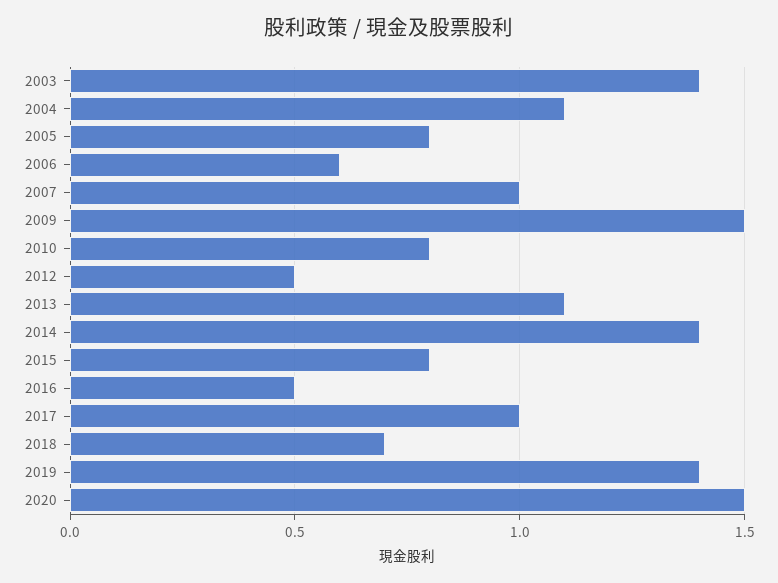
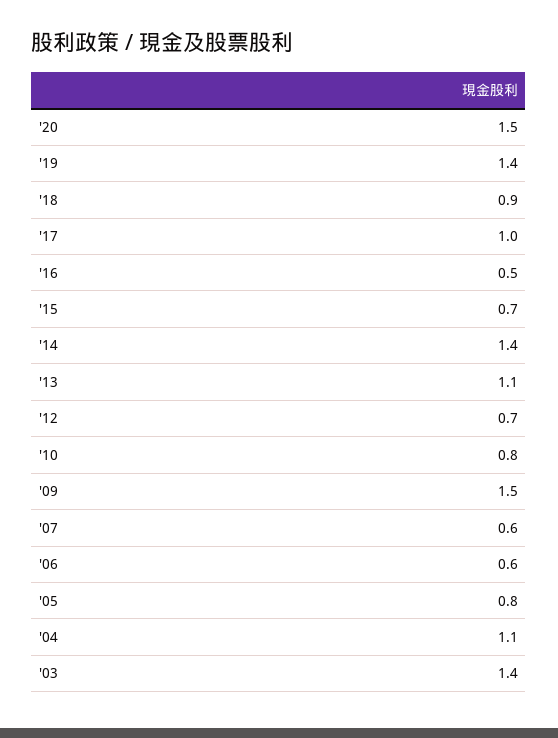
  {
    "2003": 1.4,
    "2004": 1.1,
    "2005": 0.8,
    "2006": 0.6,
-   "2007": 1,
+   "2007": 0.6,
    "2009": 1.5,
    "2010": 0.8,
-   "2012": 0.5,
+   "2012": 0.7,
    "2013": 1.1,
    "2014": 1.4,
-   "2015": 0.8,
+   "2015": 0.7,
    "2016": 0.5,
    "2017": 1,
-   "2018": 0.7,
+   "2018": 0.9,
    "2019": 1.4,
    "2020": 1.5
  }

